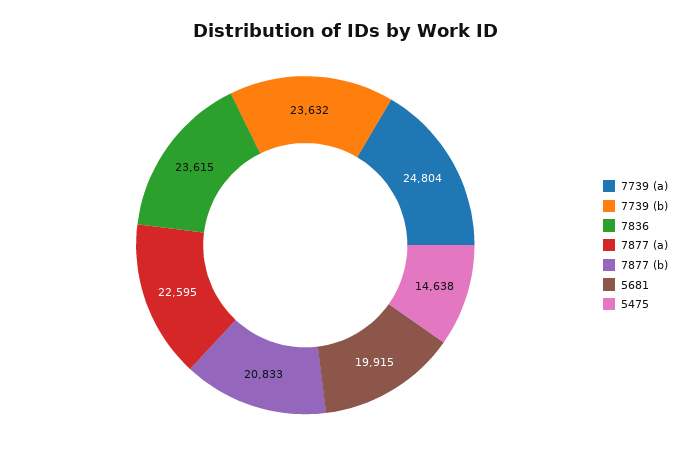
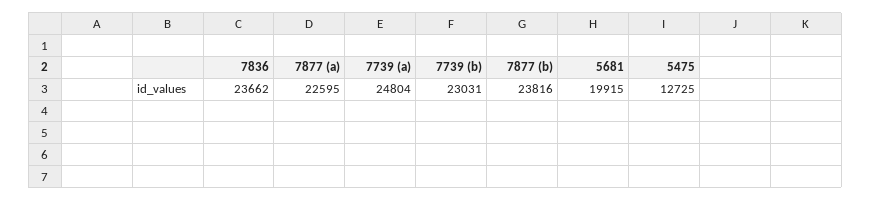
  {
    "7739 (a)": 24804,
-   "7739 (b)": 23632,
+   "7739 (b)": 23031,
-   "7836": 23615,
+   "7836": 23662,
    "7877 (a)": 22595,
-   "7877 (b)": 20833,
+   "7877 (b)": 23816,
    "5681": 19915,
-   "5475": 14638
+   "5475": 12725
  }

